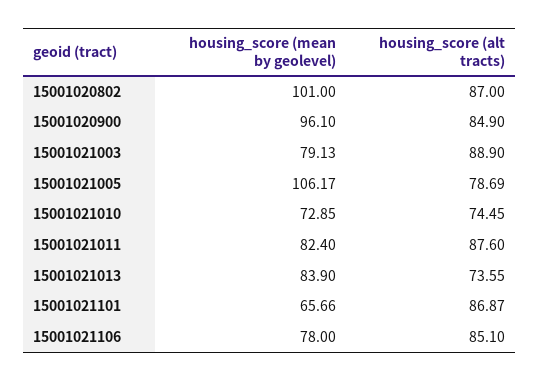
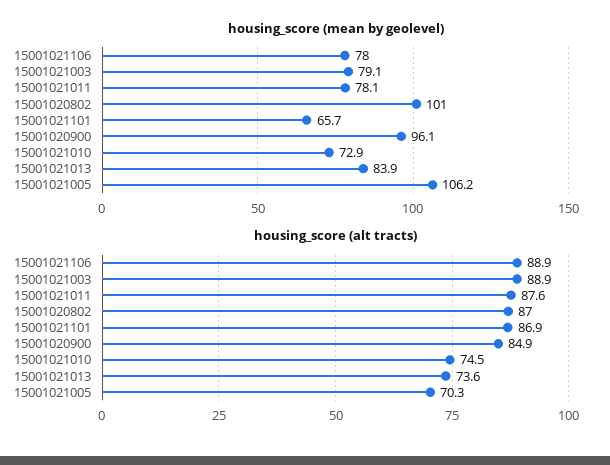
  {
    "housing_score (mean by geolevel)": {
      "15001020802": 101,
      "15001020900": 96.1,
      "15001021003": 79.13,
      "15001021005": 106.17,
      "15001021010": 72.85,
-     "15001021011": 82.4,
+     "15001021011": 78.1,
      "15001021013": 83.9,
      "15001021101": 65.66,
      "15001021106": 78
    },
    "housing_score (alt tracts)": {
      "15001020802": 87,
      "15001020900": 84.9,
      "15001021003": 88.9,
-     "15001021005": 78.69,
+     "15001021005": 70.3,
      "15001021010": 74.45,
      "15001021011": 87.6,
      "15001021013": 73.55,
      "15001021101": 86.87,
-     "15001021106": 85.1
+     "15001021106": 88.9
    }
  }

